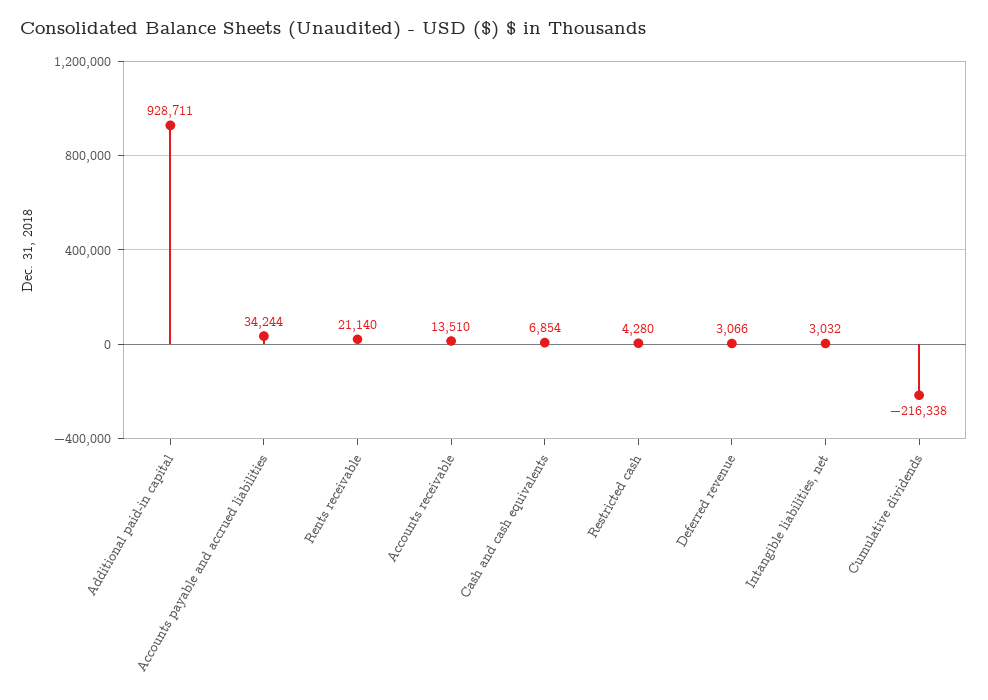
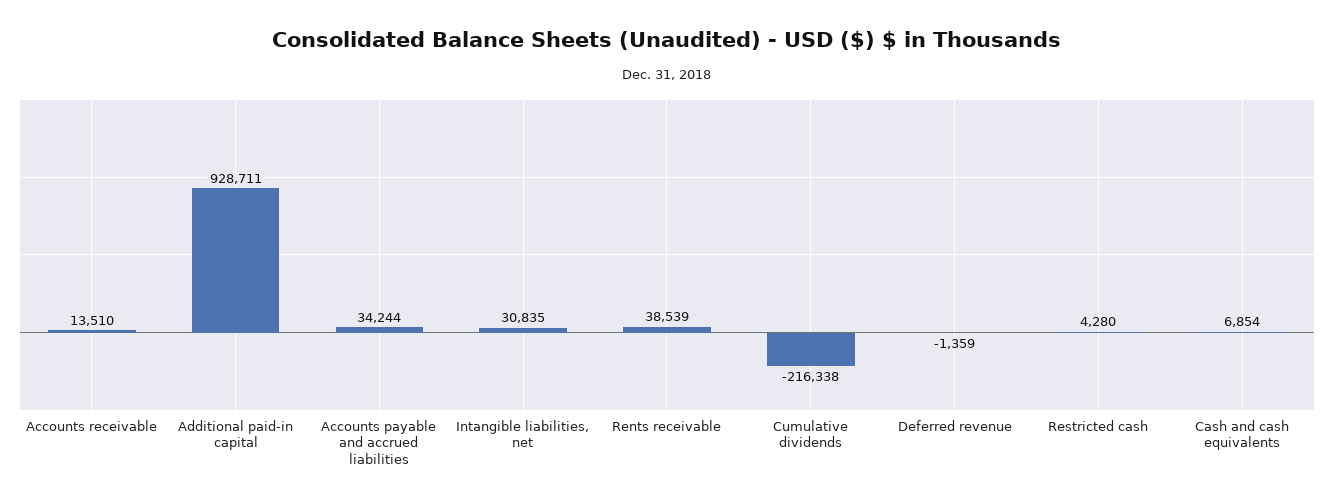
  {
    "Additional paid-in capital": 928711,
    "Accounts payable and accrued liabilities": 34244,
-   "Rents receivable": 21140,
+   "Rents receivable": 38539,
    "Accounts receivable": 13510,
    "Cash and cash equivalents": 6854,
    "Restricted cash": 4280,
-   "Deferred revenue": 3066,
+   "Deferred revenue": -1359,
-   "Intangible liabilities, net": 3032,
+   "Intangible liabilities, net": 30835,
    "Cumulative dividends": -216338
  }

